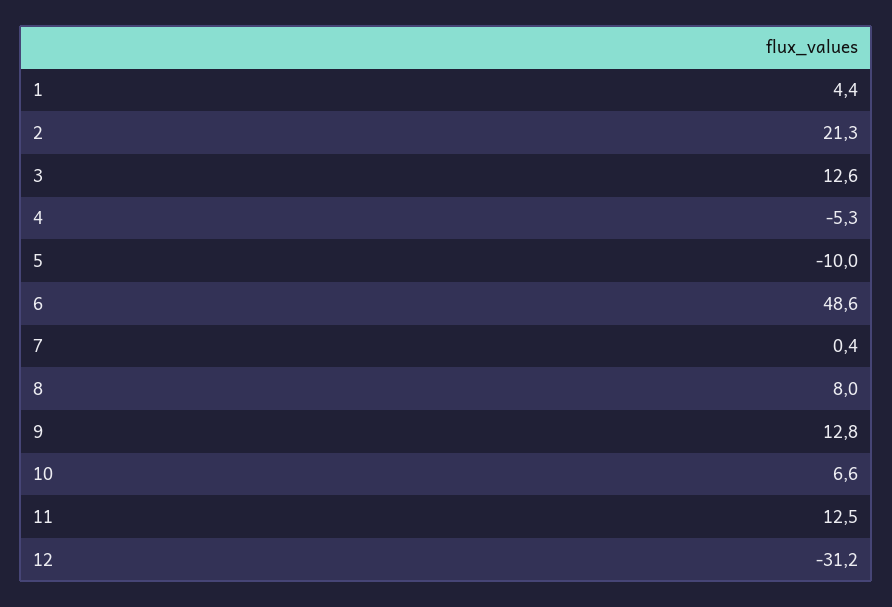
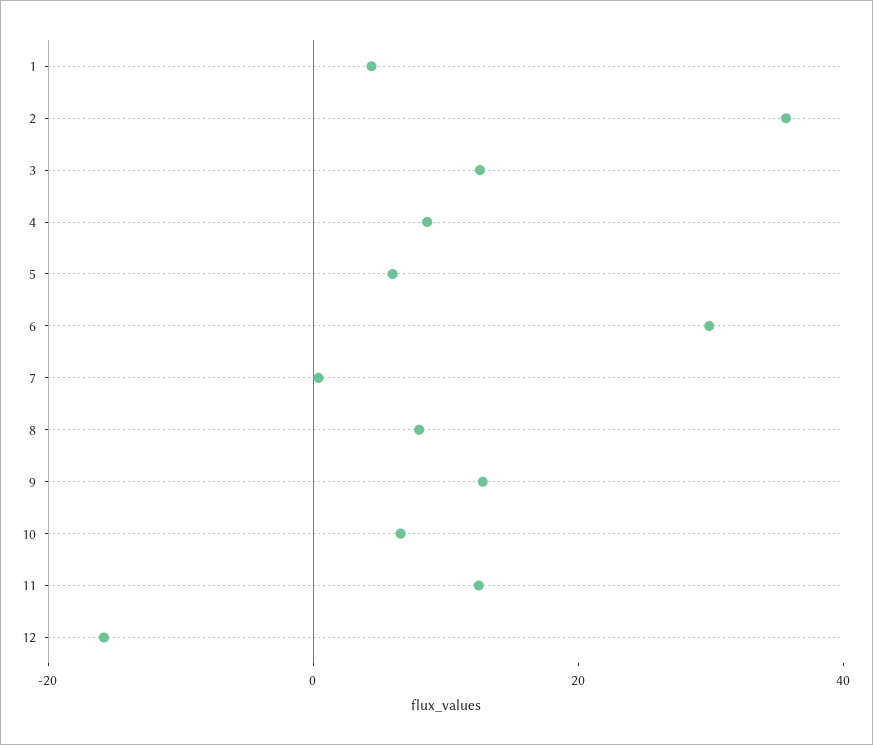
  {
    "1": 4.4,
-   "2": 21.3,
+   "2": 35,
    "3": 12.6,
-   "4": -5.3,
+   "4": 10,
-   "5": -10,
+   "5": 5,
-   "6": 48.6,
+   "6": 30,
    "7": 0.4,
    "8": 8,
    "9": 12.8,
    "10": 6.6,
    "11": 12.5,
-   "12": -31.2
+   "12": -15
  }

